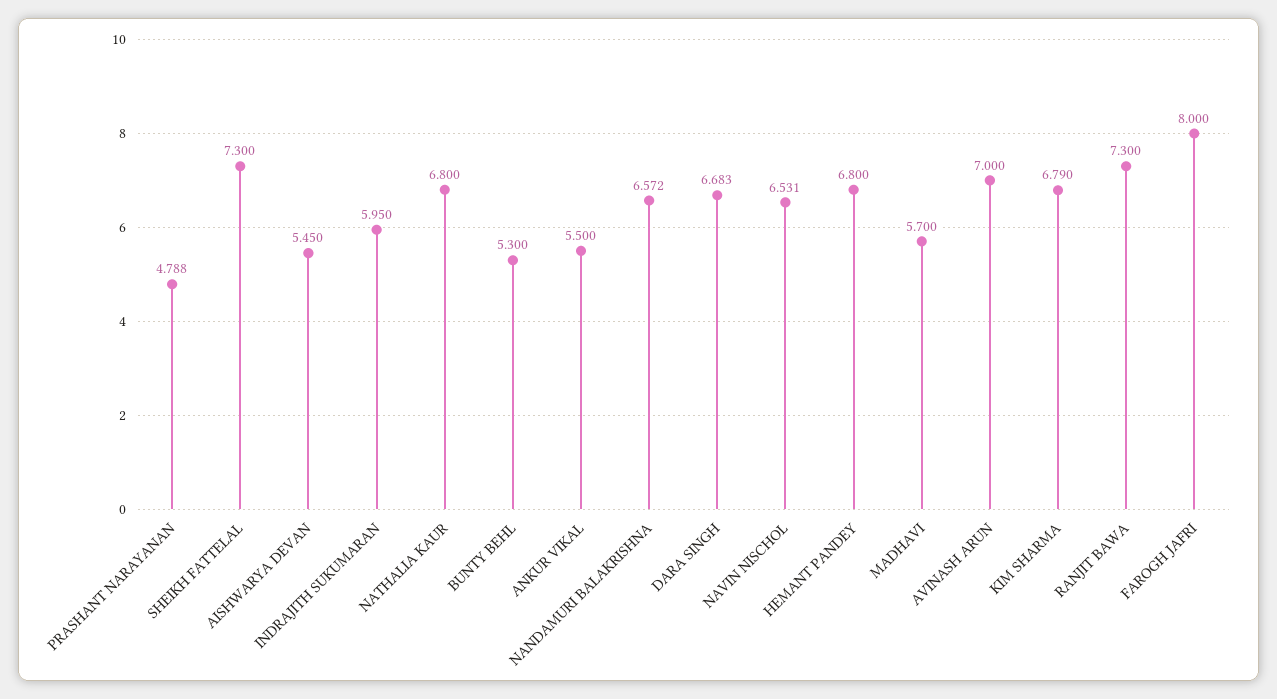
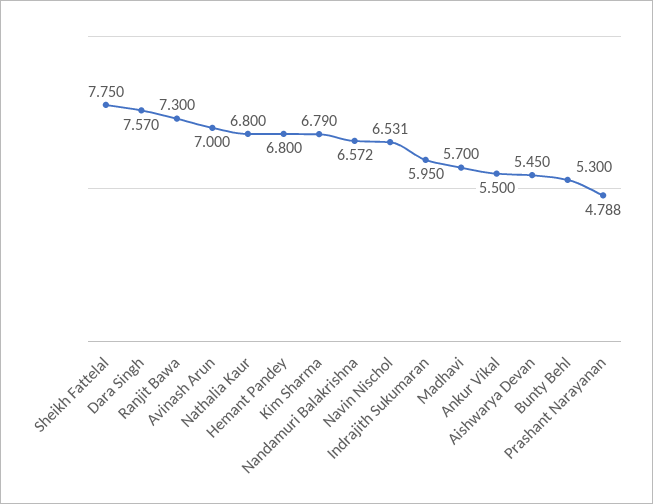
  {
    "PRASHANT NARAYANAN": 4.788,
-   "SHEIKH FATTELAL": 7.3,
+   "SHEIKH FATTELAL": 7.75,
    "AISHWARYA DEVAN": 5.45,
    "INDRAJITH SUKUMARAN": 5.95,
    "NATHALIA KAUR": 6.8,
    "BUNTY BEHL": 5.3,
    "ANKUR VIKAL": 5.5,
    "NANDAMURI BALAKRISHNA": 6.572,
-   "DARA SINGH": 6.683,
+   "DARA SINGH": 7.57,
    "NAVIN NISCHOL": 6.531,
    "HEMANT PANDEY": 6.8,
    "MADHAVI": 5.7,
    "AVINASH ARUN": 7,
    "KIM SHARMA": 6.79,
-   "RANJIT BAWA": 7.3,
+   "RANJIT BAWA": 7.3
-   "FAROGH JAFRI": 8
  }

